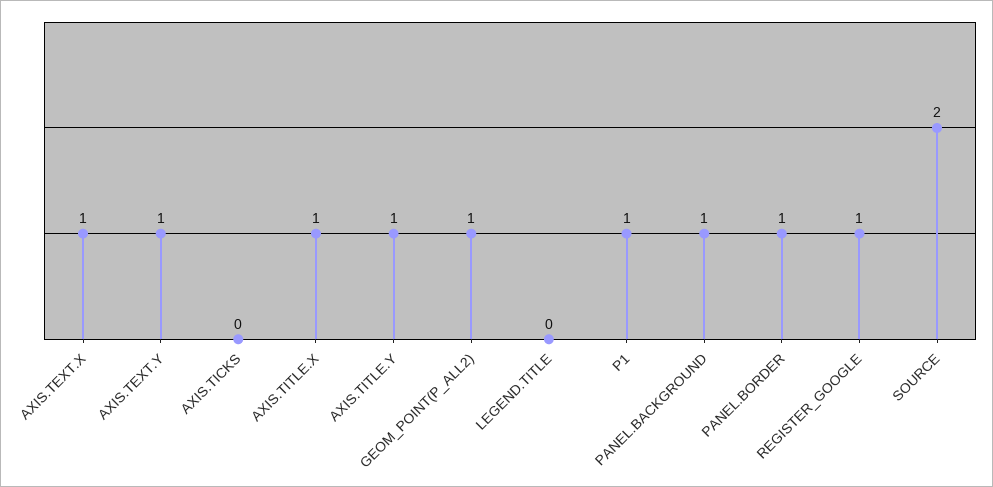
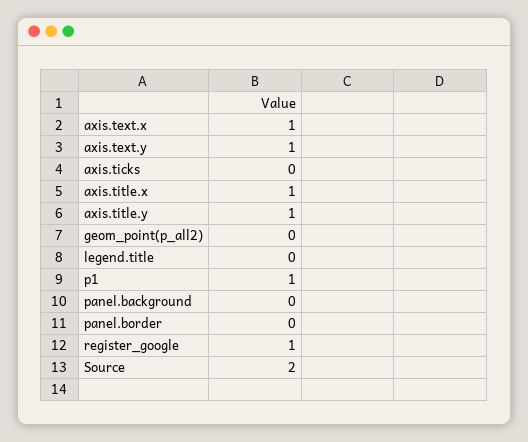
  {
    "AXIS.TEXT.X": 1,
    "AXIS.TEXT.Y": 1,
    "AXIS.TICKS": 0,
    "AXIS.TITLE.X": 1,
    "AXIS.TITLE.Y": 1,
-   "GEOM_POINT(P_ALL2)": 1,
+   "GEOM_POINT(P_ALL2)": 0,
    "LEGEND.TITLE": 0,
    "P1": 1,
-   "PANEL.BACKGROUND": 1,
+   "PANEL.BACKGROUND": 0,
-   "PANEL.BORDER": 1,
+   "PANEL.BORDER": 0,
    "REGISTER_GOOGLE": 1,
    "SOURCE": 2
  }

